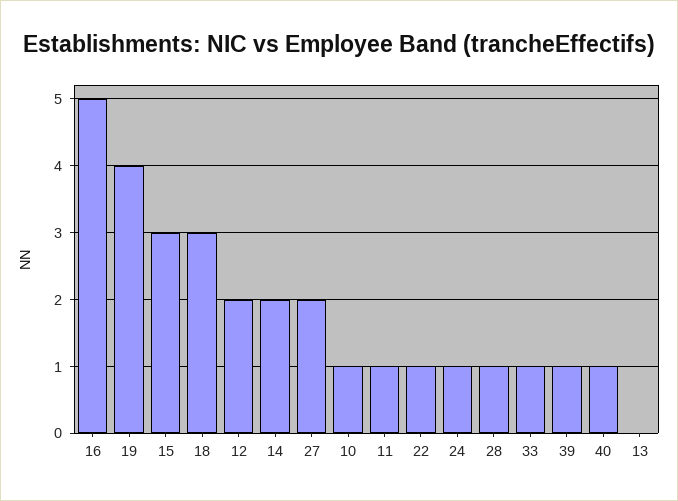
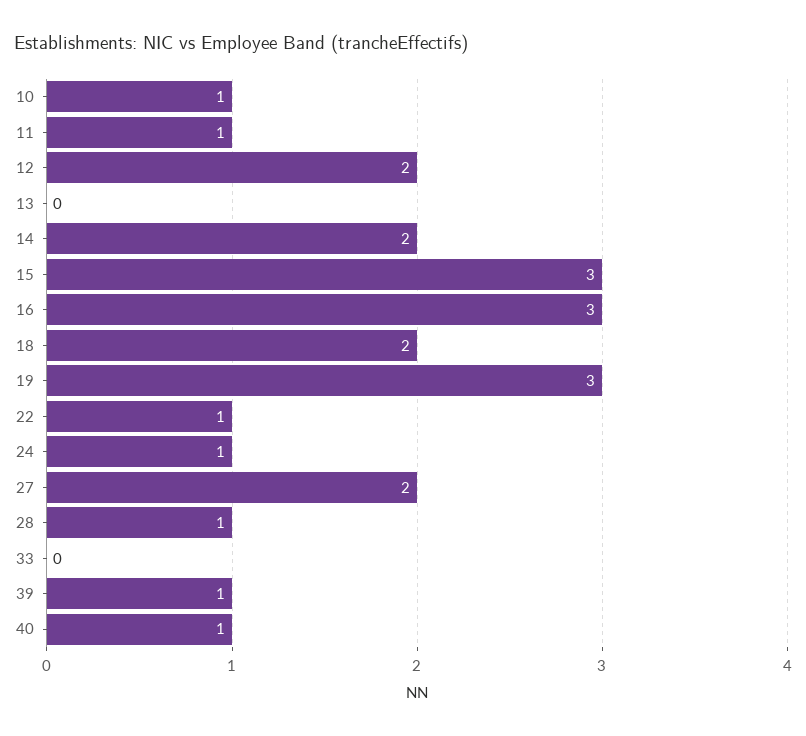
  {
-   "16": 5,
+   "16": 3,
-   "19": 4,
+   "19": 3,
    "15": 3,
-   "18": 3,
+   "18": 2,
    "12": 2,
    "14": 2,
    "27": 2,
    "10": 1,
    "11": 1,
    "22": 1,
    "24": 1,
    "28": 1,
-   "33": 1,
+   "33": 0,
    "39": 1,
    "40": 1,
    "13": 0
  }

